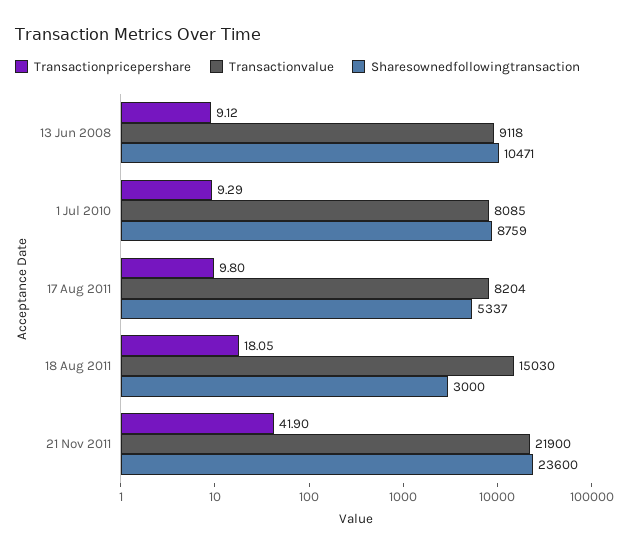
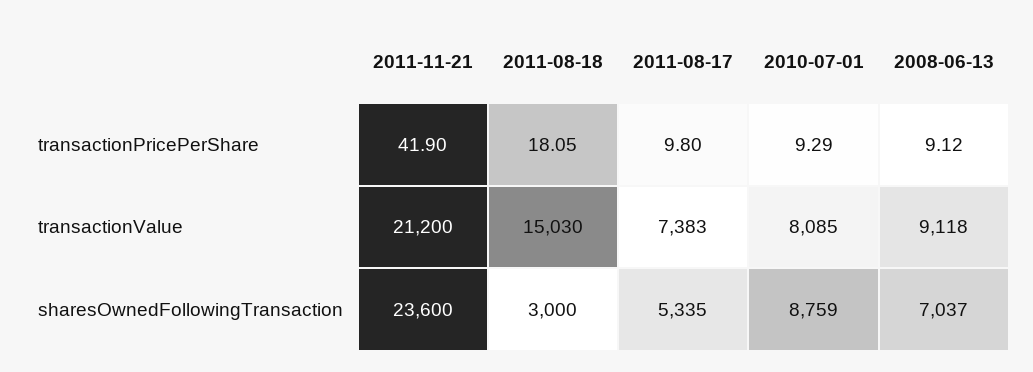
  {
    "Transactionpricepershare": {
      "13 Jun 2008": 9.12,
      "1 Jul 2010": 9.29,
      "17 Aug 2011": 9.8,
      "18 Aug 2011": 18.05,
      "21 Nov 2011": 41.9
    },
    "Transactionvalue": {
      "13 Jun 2008": 9118,
      "1 Jul 2010": 8085,
-     "17 Aug 2011": 8204,
+     "17 Aug 2011": 7383,
      "18 Aug 2011": 15030,
-     "21 Nov 2011": 21900
+     "21 Nov 2011": 21200
    },
    "Sharesownedfollowingtransaction": {
-     "13 Jun 2008": 10471,
+     "13 Jun 2008": 7037,
      "1 Jul 2010": 8759,
-     "17 Aug 2011": 5337,
+     "17 Aug 2011": 5335,
      "18 Aug 2011": 3000,
      "21 Nov 2011": 23600
    }
  }

